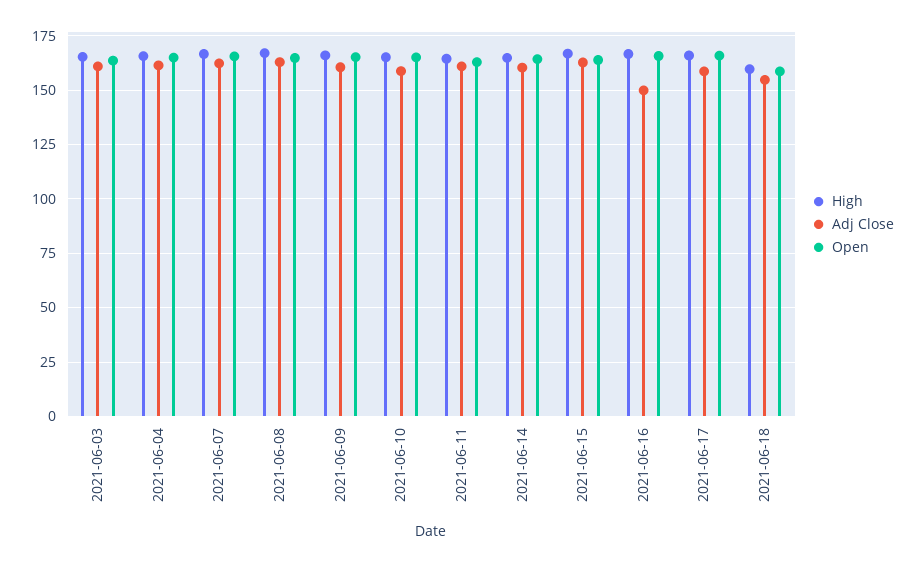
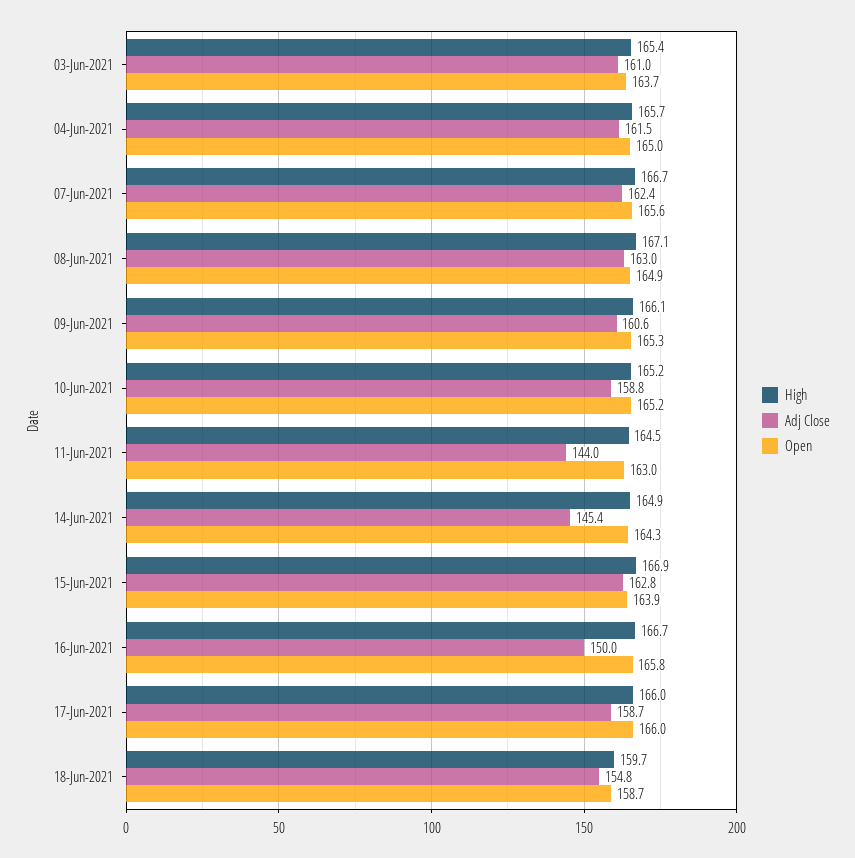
  {
    "High": {
      "2021-06-03": 165.4,
      "2021-06-04": 165.7,
      "2021-06-07": 166.7,
      "2021-06-08": 167.1,
      "2021-06-09": 166.1,
      "2021-06-10": 165.2,
      "2021-06-11": 164.5,
      "2021-06-14": 164.9,
      "2021-06-15": 166.9,
      "2021-06-16": 166.7,
      "2021-06-17": 166,
      "2021-06-18": 159.7
    },
    "Adj Close": {
      "2021-06-03": 161,
      "2021-06-04": 161.5,
      "2021-06-07": 162.4,
      "2021-06-08": 163,
      "2021-06-09": 160.6,
      "2021-06-10": 158.8,
-     "2021-06-11": 160,
+     "2021-06-11": 144,
-     "2021-06-14": 160,
+     "2021-06-14": 145.4,
      "2021-06-15": 162.8,
      "2021-06-16": 150,
      "2021-06-17": 158.7,
      "2021-06-18": 154.8
    },
    "Open": {
      "2021-06-03": 163.7,
      "2021-06-04": 165,
      "2021-06-07": 165.6,
      "2021-06-08": 164.9,
      "2021-06-09": 165.3,
      "2021-06-10": 165.2,
      "2021-06-11": 163,
      "2021-06-14": 164.3,
      "2021-06-15": 163.9,
      "2021-06-16": 165.8,
      "2021-06-17": 166,
      "2021-06-18": 158.7
    }
  }

